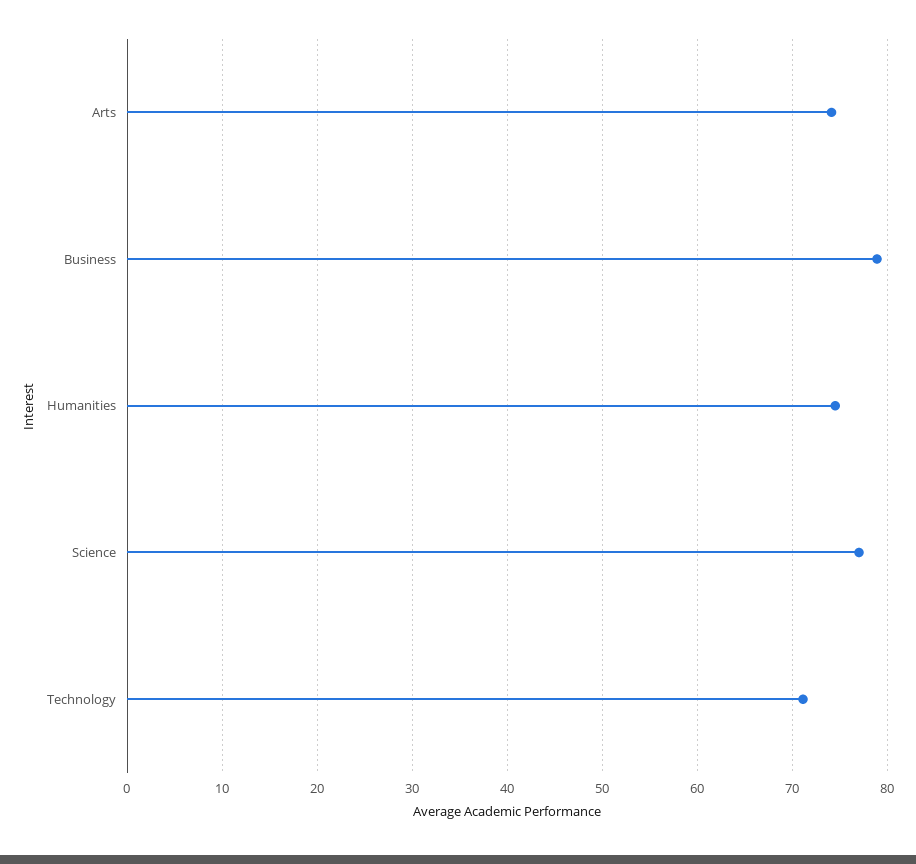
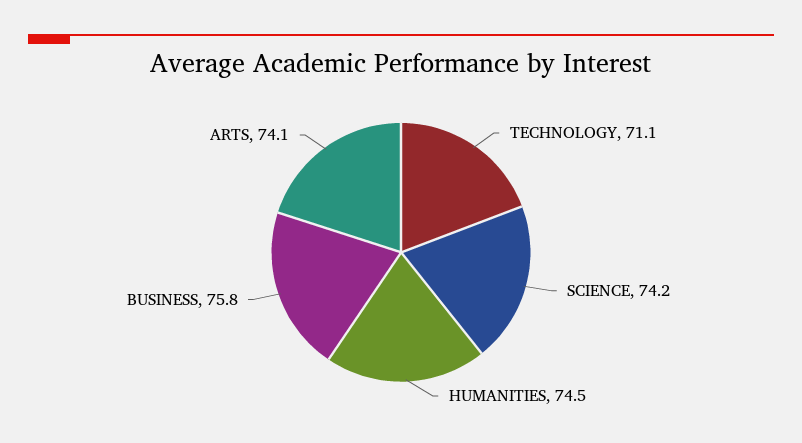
  {
    "Arts": 74.1,
-   "Business": 79,
+   "Business": 75.8,
    "Humanities": 74.5,
-   "Science": 77,
+   "Science": 74.2,
    "Technology": 71.1
  }

